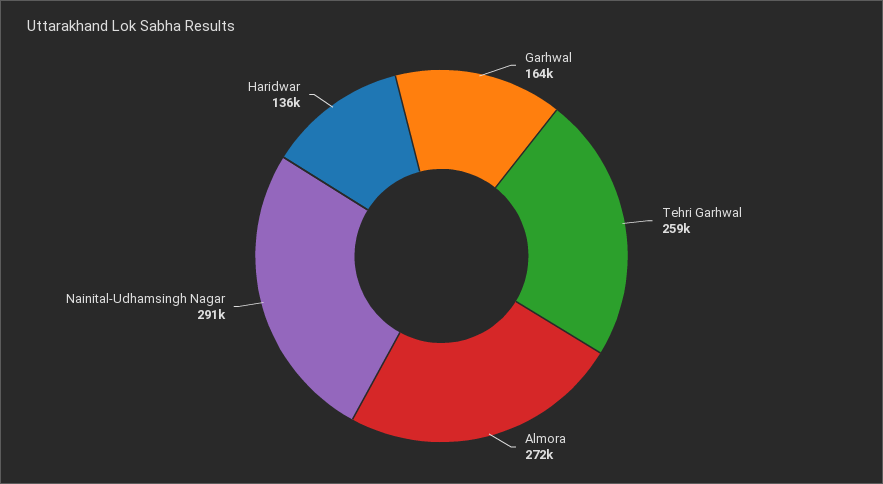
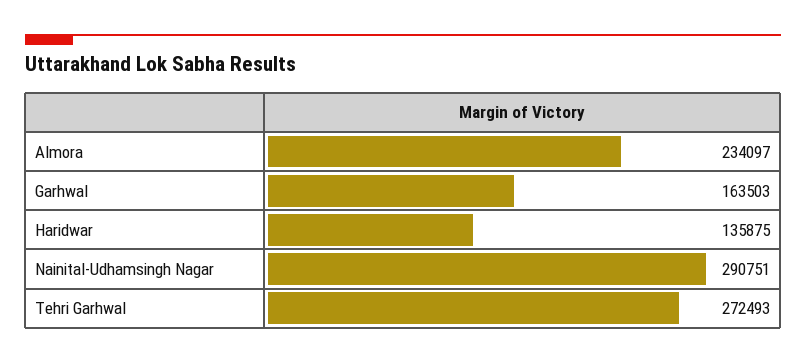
  {
    "Garhwal": 163503,
-   "Tehri Garhwal": 259000,
+   "Tehri Garhwal": 272493,
-   "Almora": 272000,
+   "Almora": 234097,
    "Nainital-Udhamsingh Nagar": 290751,
    "Haridwar": 135875
  }

